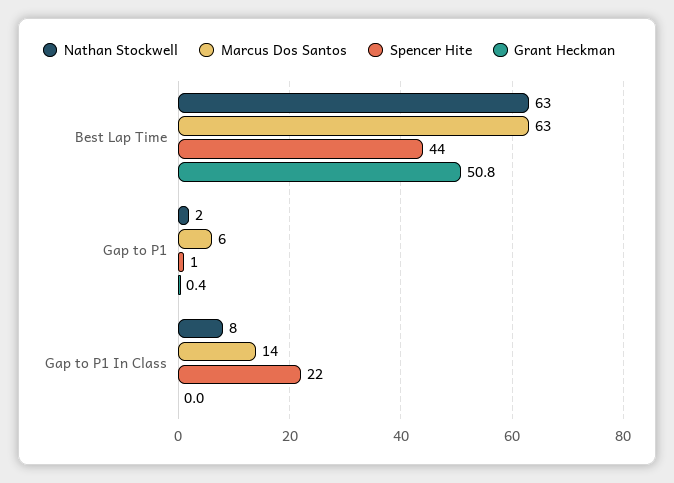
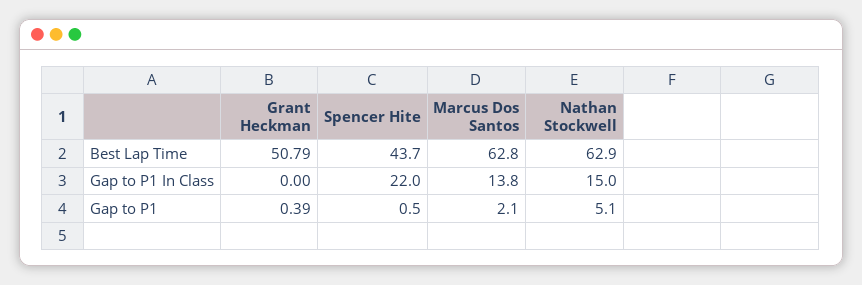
  {
    "Nathan Stockwell": {
      "Best Lap Time": 62.9,
-     "Gap to P1": 2,
+     "Gap to P1": 5.1,
-     "Gap to P1 In Class": 8
+     "Gap to P1 In Class": 15
    },
    "Marcus Dos Santos": {
      "Best Lap Time": 62.8,
-     "Gap to P1": 6,
+     "Gap to P1": 2.1,
      "Gap to P1 In Class": 13.8
    },
    "Spencer Hite": {
      "Best Lap Time": 43.7,
      "Gap to P1": 0.5,
      "Gap to P1 In Class": 22
    },
    "Grant Heckman": {
      "Best Lap Time": 50.79,
      "Gap to P1": 0.39,
      "Gap to P1 In Class": 0
    }
  }

